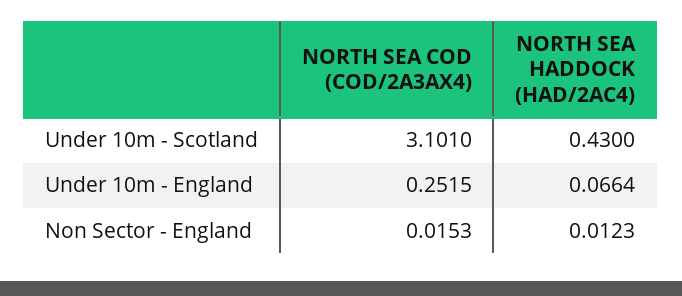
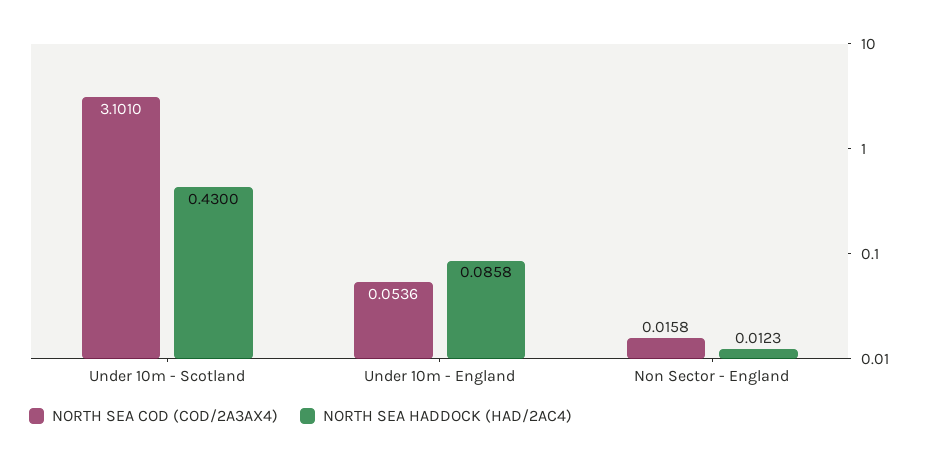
  {
    "NORTH SEA COD (COD/2A3AX4)": {
      "Under 10m - Scotland": 3.101,
-     "Under 10m - England": 0.2515,
+     "Under 10m - England": 0.0536,
-     "Non Sector - England": 0.0153
+     "Non Sector - England": 0.0158
    },
    "NORTH SEA HADDOCK (HAD/2AC4)": {
      "Under 10m - Scotland": 0.43,
-     "Under 10m - England": 0.0664,
+     "Under 10m - England": 0.0858,
      "Non Sector - England": 0.0123
    }
  }

